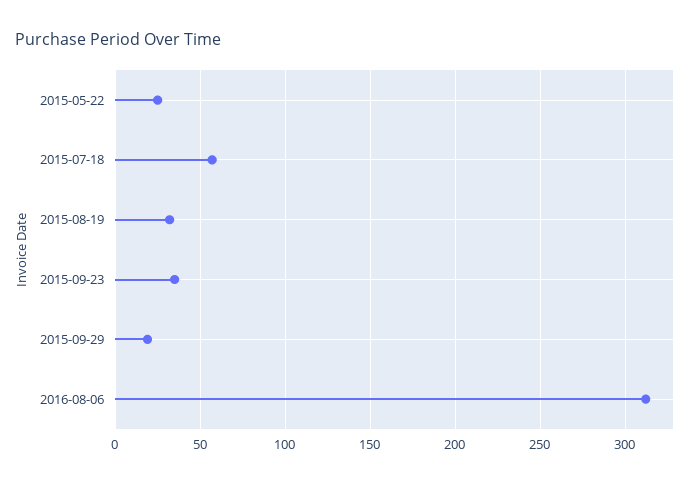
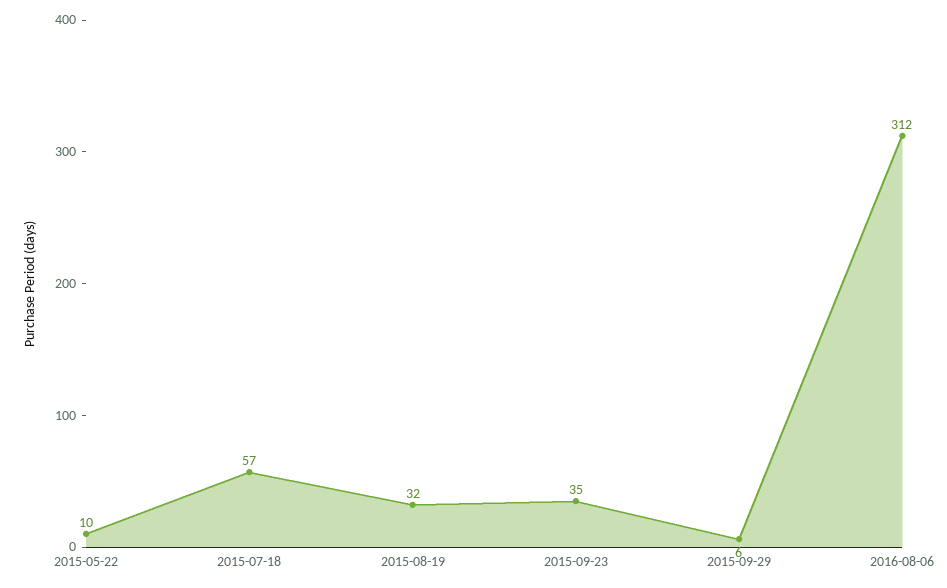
  {
-   "2015-05-22": 25,
+   "2015-05-22": 10,
    "2015-07-18": 57,
    "2015-08-19": 32,
    "2015-09-23": 35,
-   "2015-09-29": 20,
+   "2015-09-29": 6,
    "2016-08-06": 312
  }

